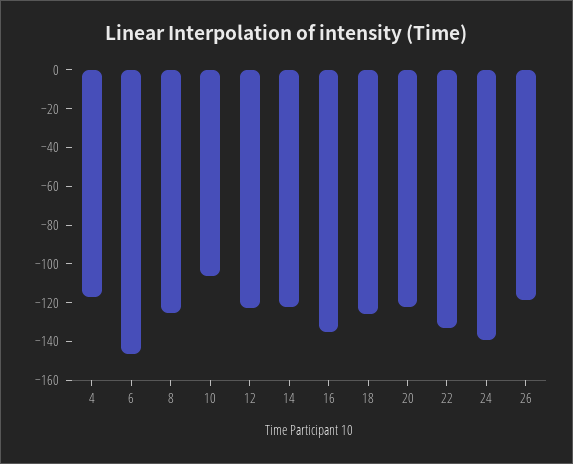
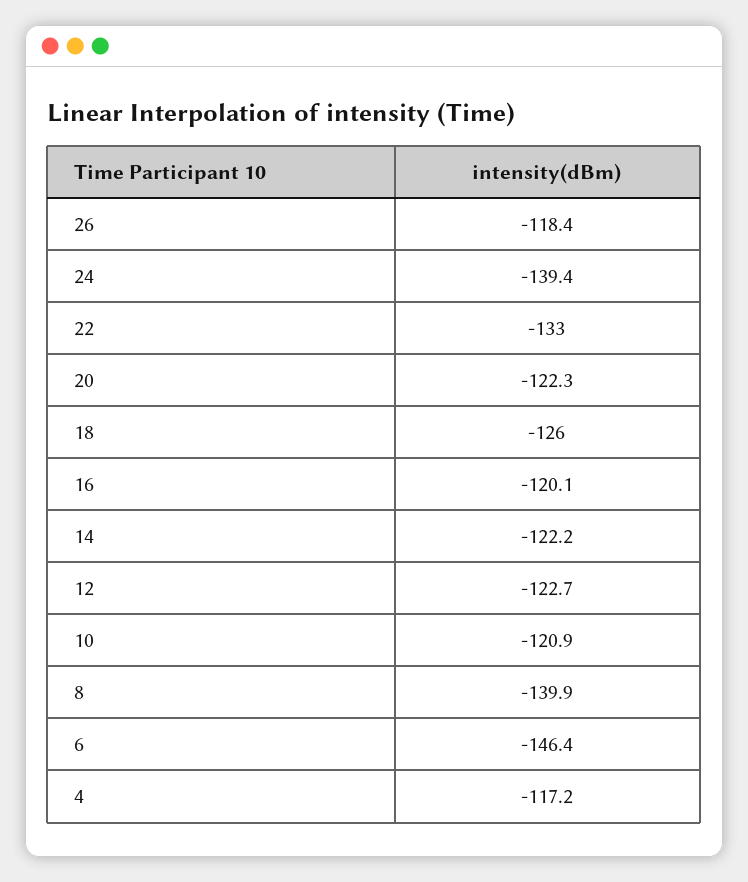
  {
    "4": -117.2,
    "6": -146.4,
-   "8": -125,
+   "8": -139.9,
-   "10": -105,
+   "10": -120.9,
    "12": -122.7,
    "14": -122.2,
-   "16": -135,
+   "16": -120.1,
    "18": -126,
    "20": -122.3,
    "22": -133,
    "24": -139.4,
    "26": -118.4
  }

